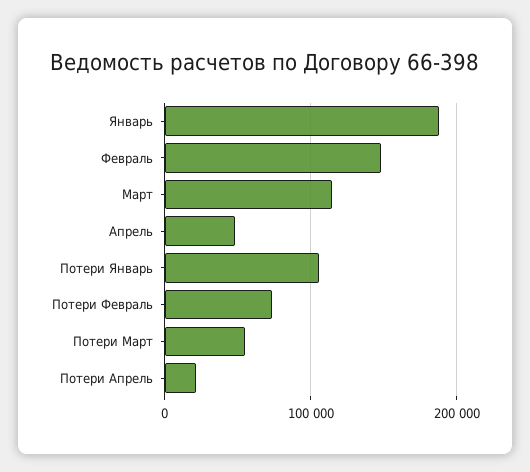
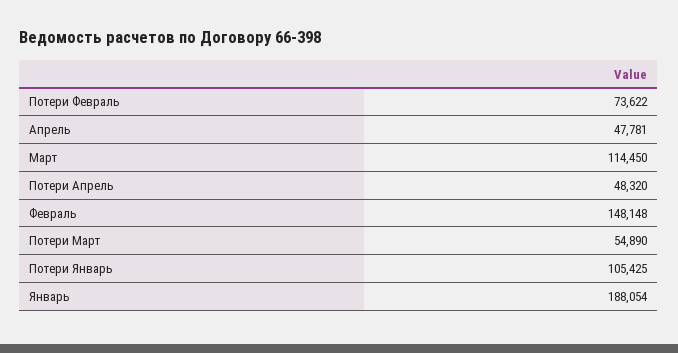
  {
    "Январь": 188054,
    "Февраль": 148148,
    "Март": 114450,
    "Апрель": 47781,
    "Потери Январь": 105425,
    "Потери Февраль": 73622,
    "Потери Март": 54890,
-   "Потери Апрель": 20000
+   "Потери Апрель": 48320
  }

